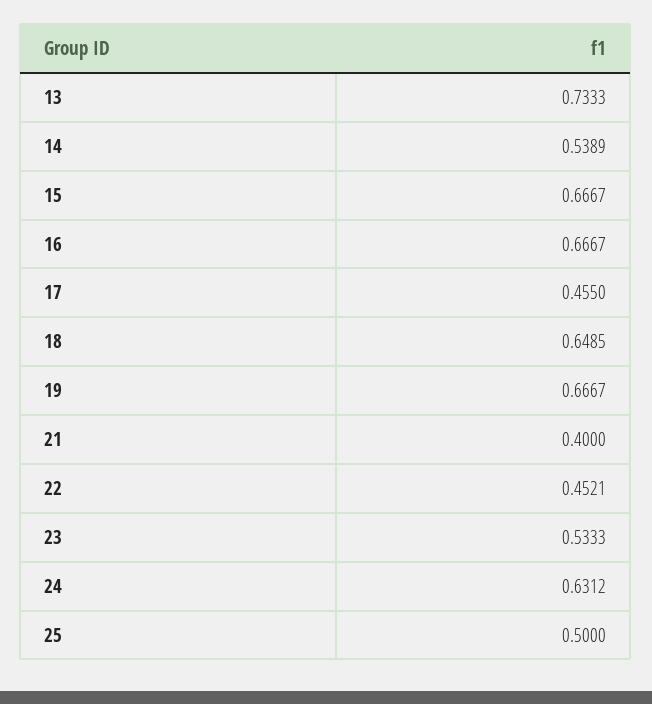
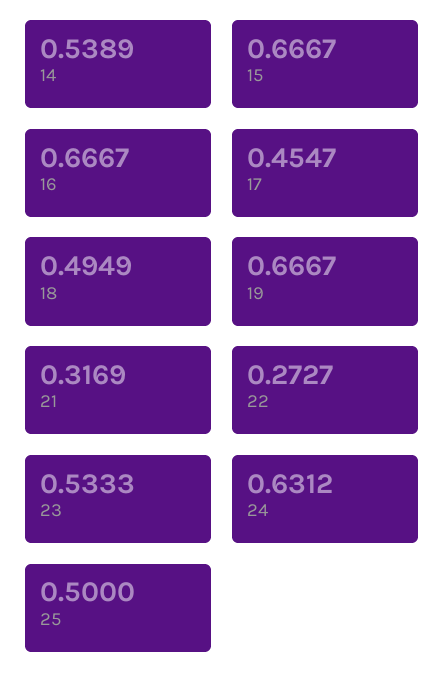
  {
-   "13": 0.7333,
    "14": 0.5389,
    "15": 0.6667,
    "16": 0.6667,
-   "17": 0.455,
+   "17": 0.4547,
-   "18": 0.6485,
+   "18": 0.4949,
    "19": 0.6667,
-   "21": 0.4,
+   "21": 0.3169,
-   "22": 0.4521,
+   "22": 0.2727,
    "23": 0.5333,
    "24": 0.6312,
    "25": 0.5
  }

